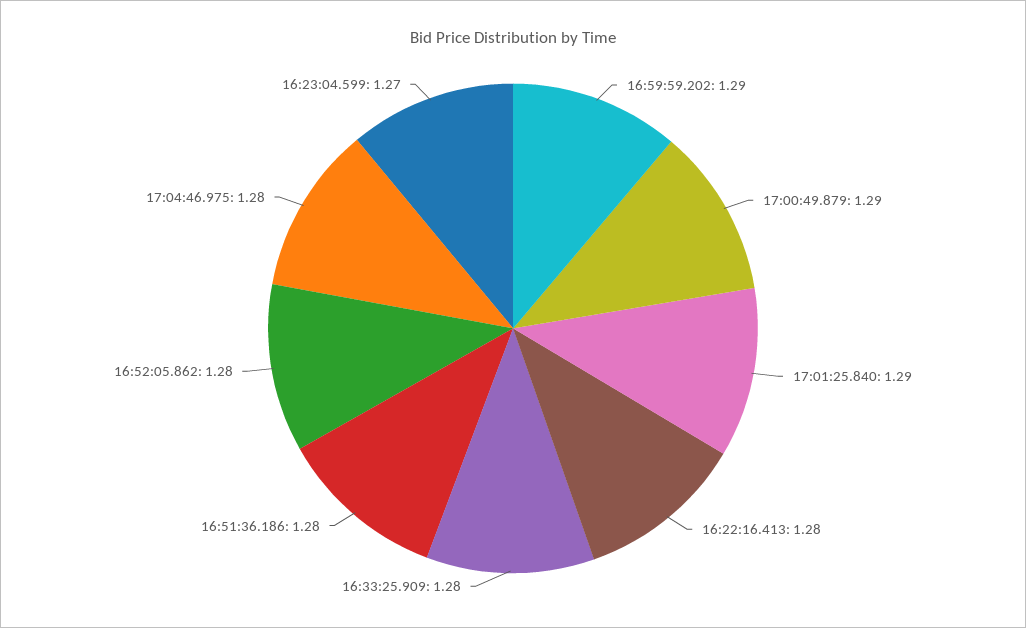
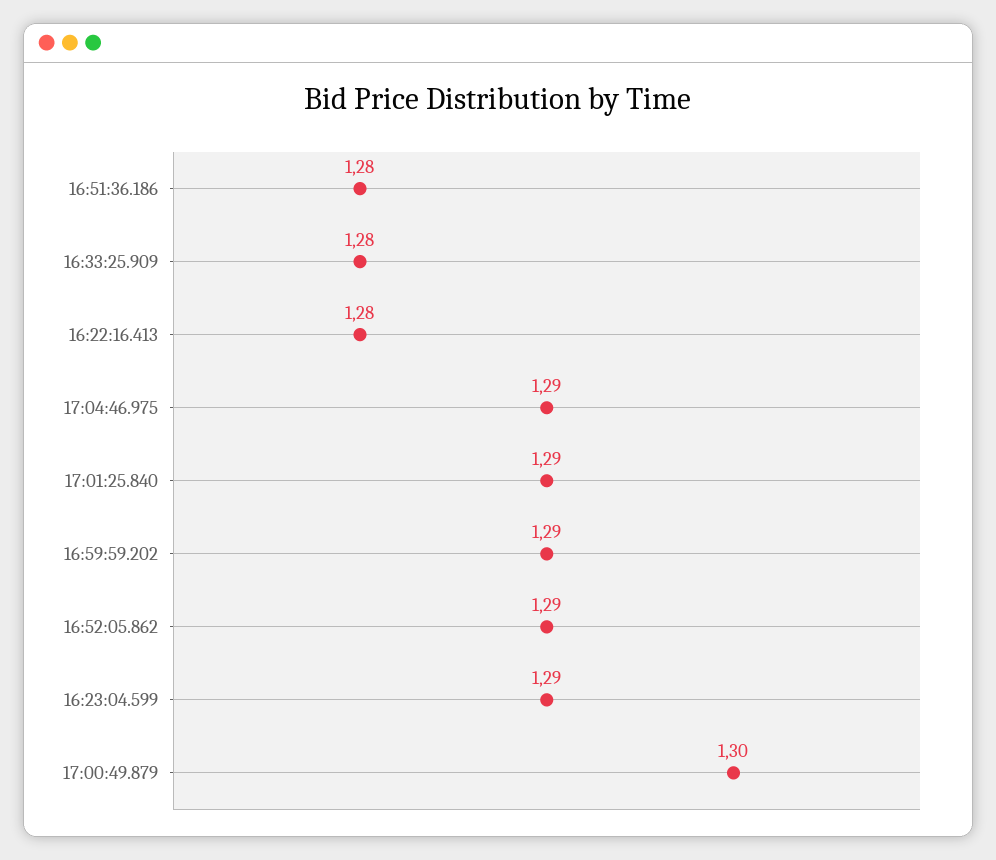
  {
    "16:59:59.202": 1.29,
-   "17:00:49.879": 1.29,
+   "17:00:49.879": 1.3,
    "17:01:25.840": 1.29,
    "16:22:16.413": 1.28,
    "16:33:25.909": 1.28,
    "16:51:36.186": 1.28,
-   "16:52:05.862": 1.28,
+   "16:52:05.862": 1.29,
-   "17:04:46.975": 1.28,
+   "17:04:46.975": 1.29,
-   "16:23:04.599": 1.27
+   "16:23:04.599": 1.29
  }

